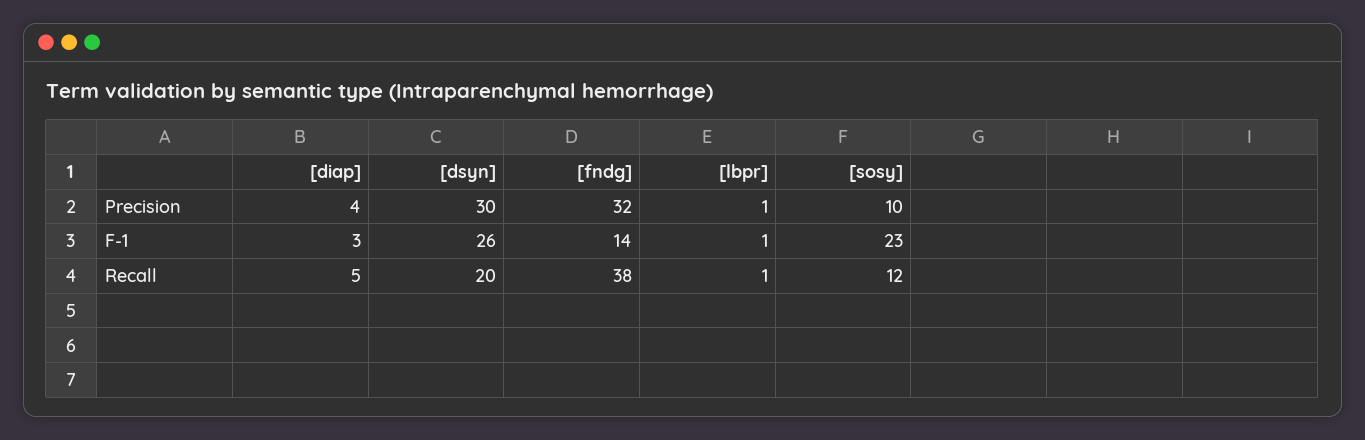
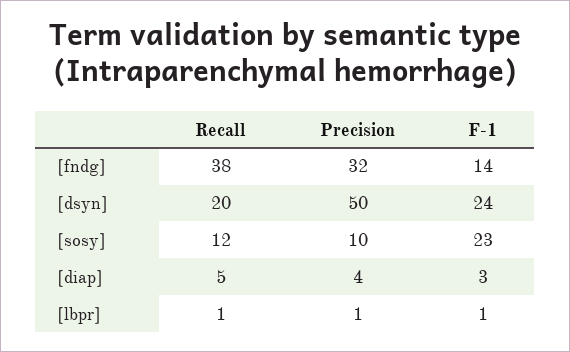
  {
    "[diap]": {
      "Precision": 4,
      "F-1": 3,
      "Recall": 5
    },
    "[dsyn]": {
-     "Precision": 30,
+     "Precision": 50,
-     "F-1": 26,
+     "F-1": 24,
      "Recall": 20
    },
    "[fndg]": {
      "Precision": 32,
      "F-1": 14,
      "Recall": 38
    },
    "[lbpr]": {
      "Precision": 1,
      "F-1": 1,
      "Recall": 1
    },
    "[sosy]": {
      "Precision": 10,
      "F-1": 23,
      "Recall": 12
    }
  }

